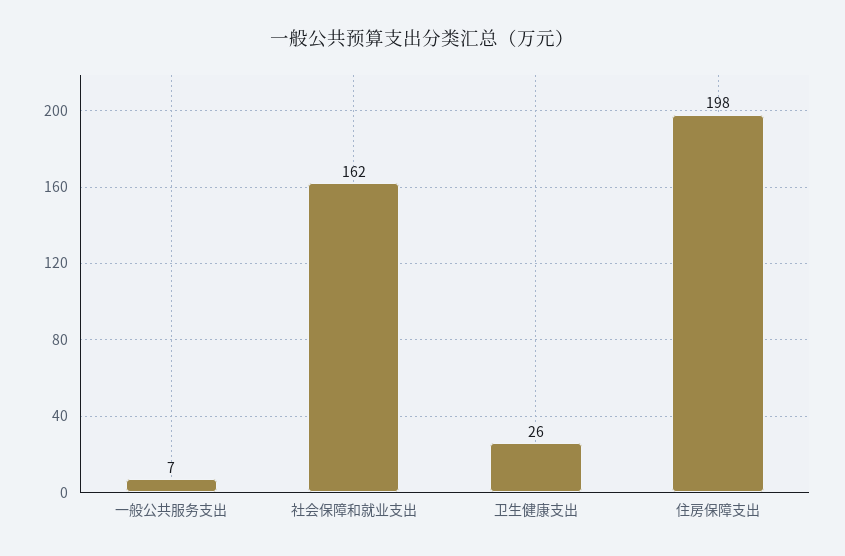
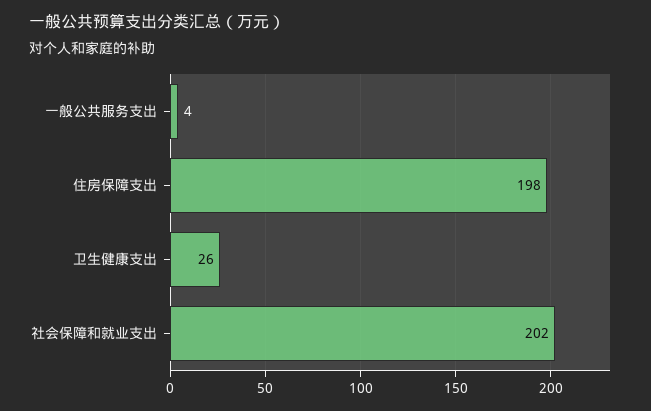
  {
-   "一般公共服务支出": 7,
+   "一般公共服务支出": 4,
-   "社会保障和就业支出": 162,
+   "社会保障和就业支出": 202,
    "卫生健康支出": 26,
    "住房保障支出": 198
  }

